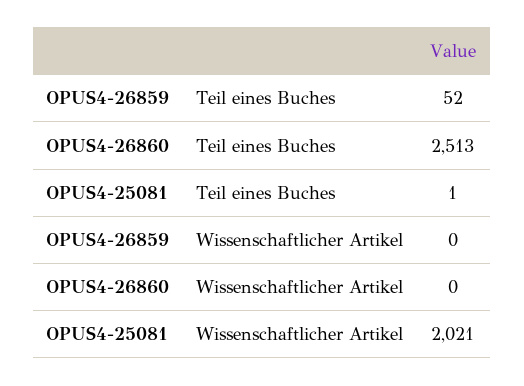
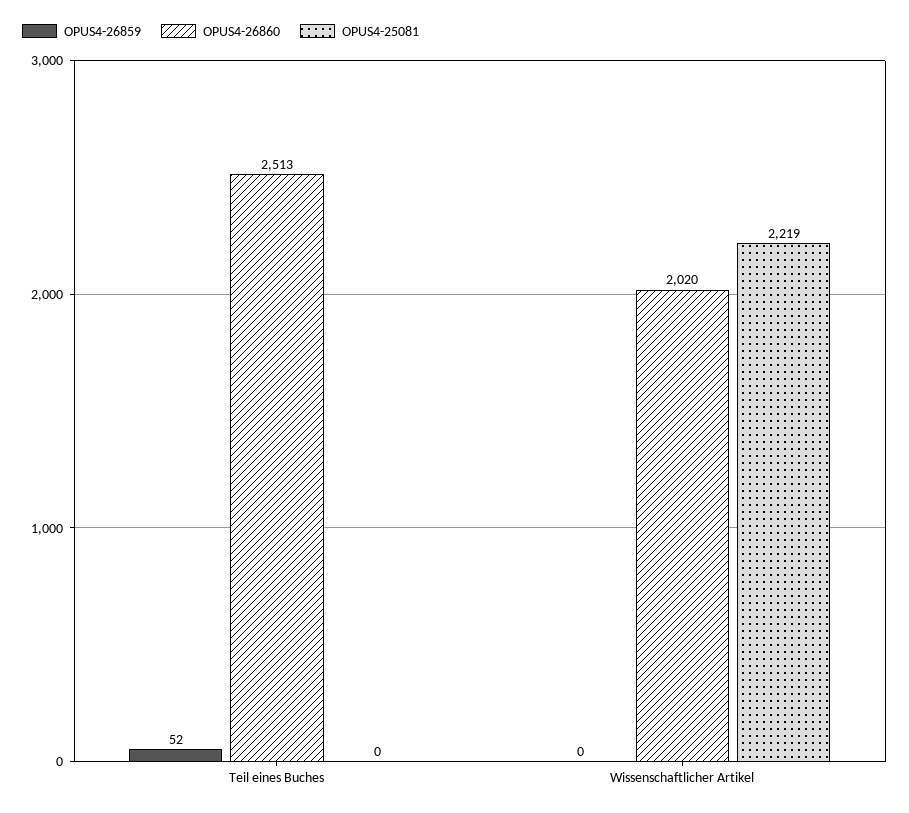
  {
    "OPUS4-26859": {
      "Teil eines Buches": 52,
      "Wissenschaftlicher Artikel": 0
    },
    "OPUS4-26860": {
      "Teil eines Buches": 2513,
-     "Wissenschaftlicher Artikel": 0
+     "Wissenschaftlicher Artikel": 2020
    },
    "OPUS4-25081": {
-     "Teil eines Buches": 1,
+     "Teil eines Buches": 0,
-     "Wissenschaftlicher Artikel": 2021
+     "Wissenschaftlicher Artikel": 2219
    }
  }

